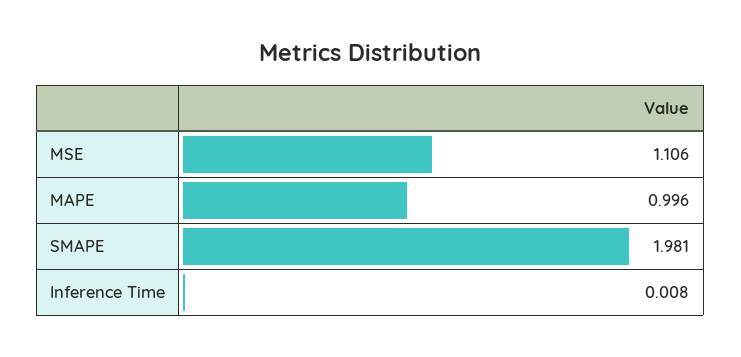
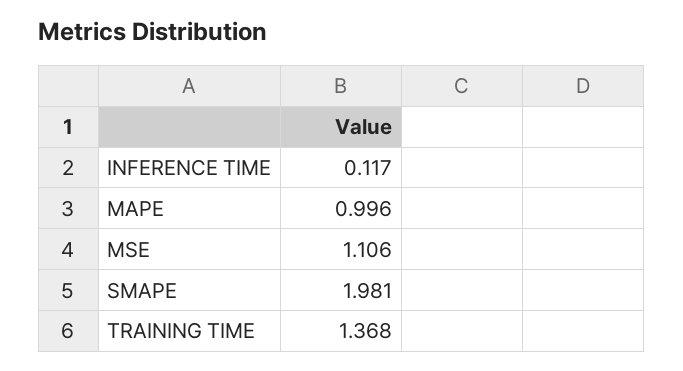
  {
    "MSE": 1.106,
    "MAPE": 0.996,
    "SMAPE": 1.981,
-   "Inference Time": 0.008
+   "Inference Time": 0.117,
+   "TRAINING TIME": 1.368
  }

